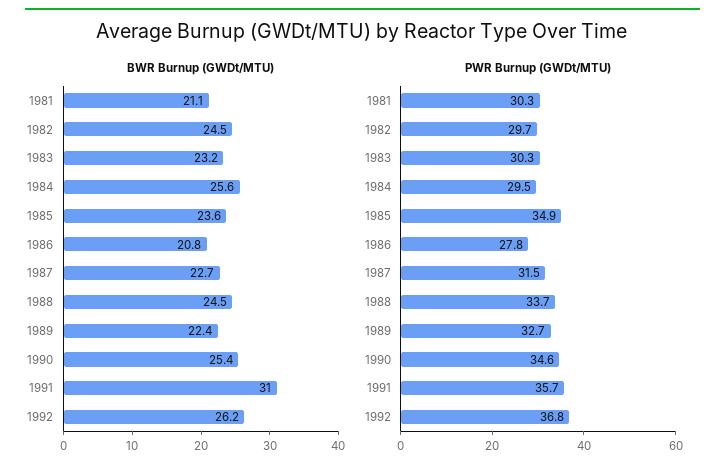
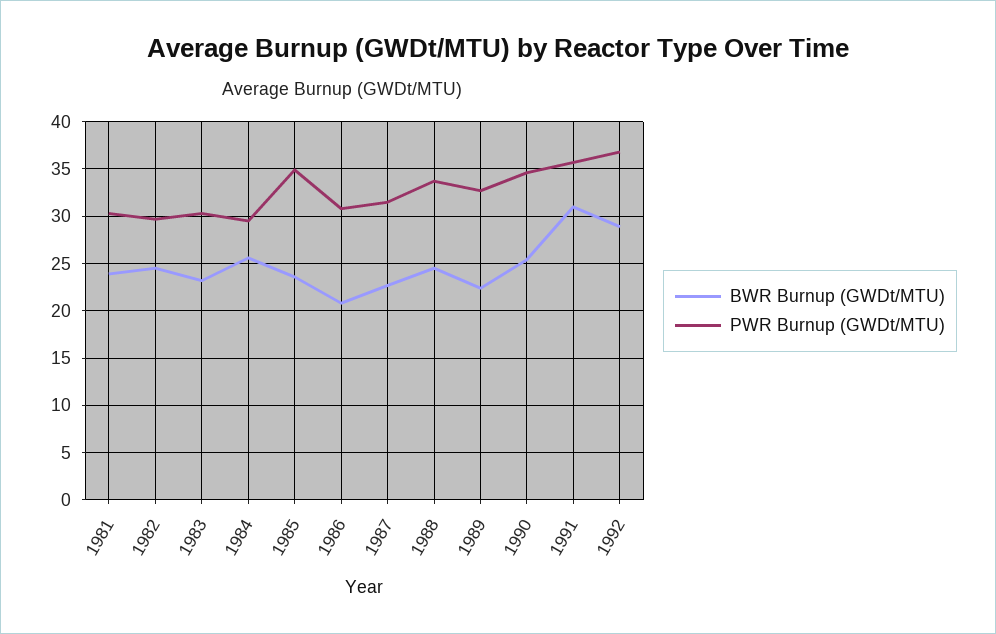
  {
    "BWR Burnup (GWDt/MTU)": {
-     "1981": 21.1,
+     "1981": 24,
      "1982": 24.5,
      "1983": 23.2,
      "1984": 25.6,
      "1985": 23.6,
      "1986": 20.8,
      "1987": 22.7,
      "1988": 24.5,
      "1989": 22.4,
      "1990": 25.4,
      "1991": 31,
-     "1992": 26.2
+     "1992": 29
    },
    "PWR Burnup (GWDt/MTU)": {
      "1981": 30.3,
      "1982": 29.7,
      "1983": 30.3,
      "1984": 29.5,
      "1985": 34.9,
-     "1986": 27.8,
+     "1986": 31,
      "1987": 31.5,
      "1988": 33.7,
      "1989": 32.7,
      "1990": 34.6,
      "1991": 35.7,
      "1992": 36.8
    }
  }

